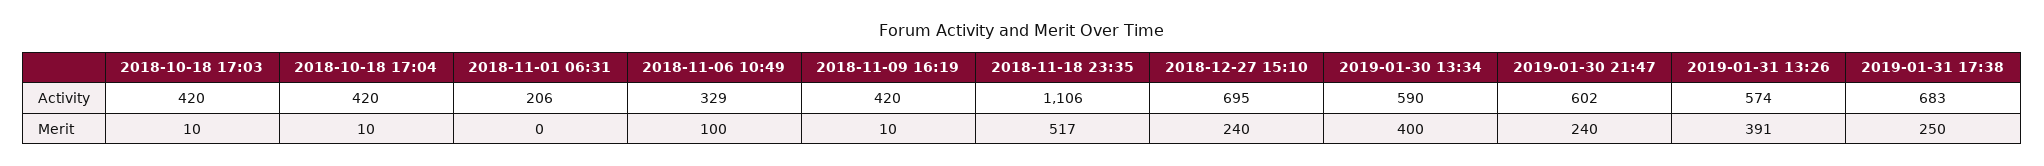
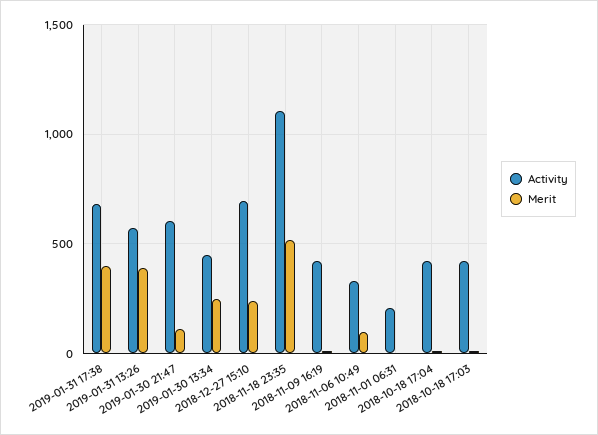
  {
    "Activity": {
      "2018-10-18 17:03": 420,
      "2018-10-18 17:04": 420,
      "2018-11-01 06:31": 206,
      "2018-11-06 10:49": 329,
      "2018-11-09 16:19": 420,
      "2018-11-18 23:35": 1106,
      "2018-12-27 15:10": 695,
-     "2019-01-30 13:34": 590,
+     "2019-01-30 13:34": 450,
      "2019-01-30 21:47": 602,
      "2019-01-31 13:26": 574,
      "2019-01-31 17:38": 683
    },
    "Merit": {
      "2018-10-18 17:03": 10,
      "2018-10-18 17:04": 10,
      "2018-11-01 06:31": 0,
      "2018-11-06 10:49": 100,
      "2018-11-09 16:19": 10,
      "2018-11-18 23:35": 517,
      "2018-12-27 15:10": 240,
-     "2019-01-30 13:34": 400,
+     "2019-01-30 13:34": 250,
-     "2019-01-30 21:47": 240,
+     "2019-01-30 21:47": 100,
      "2019-01-31 13:26": 391,
-     "2019-01-31 17:38": 250
+     "2019-01-31 17:38": 400
    }
  }

